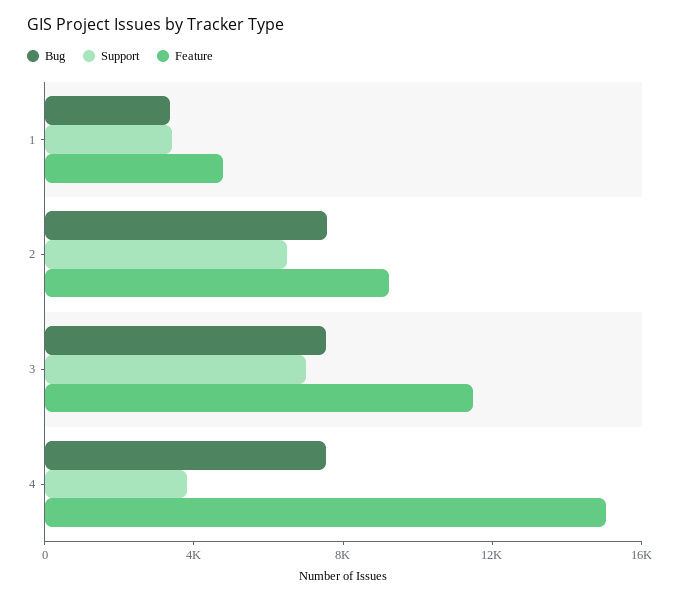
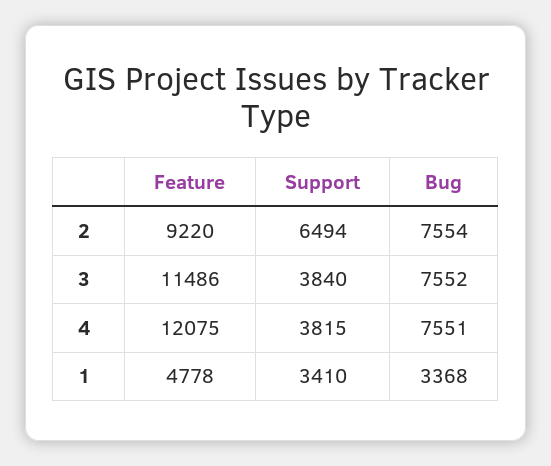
  {
    "Bug": {
      "1": 3368,
      "2": 7554,
      "3": 7552,
      "4": 7551
    },
    "Support": {
      "1": 3410,
      "2": 6494,
-     "3": 7000,
+     "3": 3840,
      "4": 3815
    },
    "Feature": {
      "1": 4778,
      "2": 9220,
      "3": 11486,
-     "4": 15000
+     "4": 12075
    }
  }

